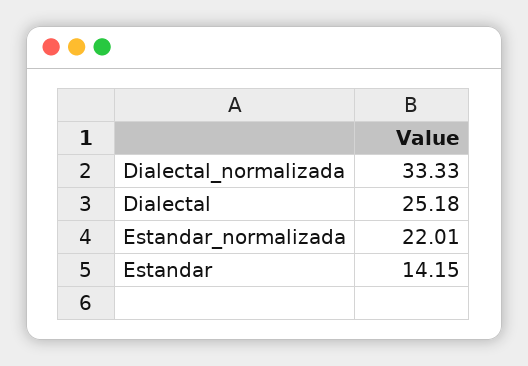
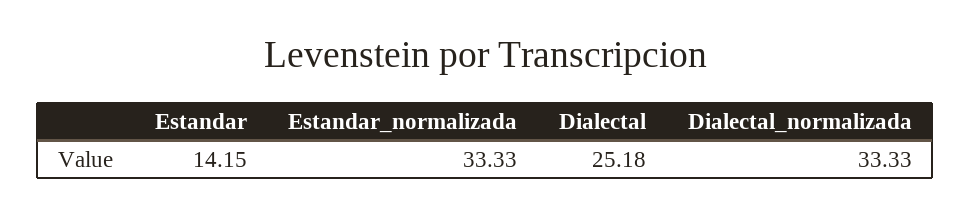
  {
    "Dialectal_normalizada": 33.33,
    "Dialectal": 25.18,
-   "Estandar_normalizada": 22.01,
+   "Estandar_normalizada": 33.33,
    "Estandar": 14.15
  }

